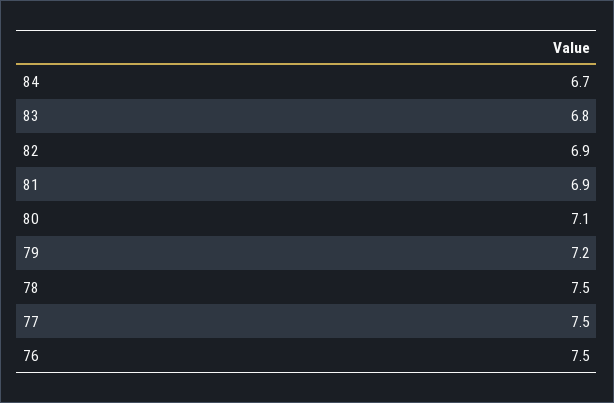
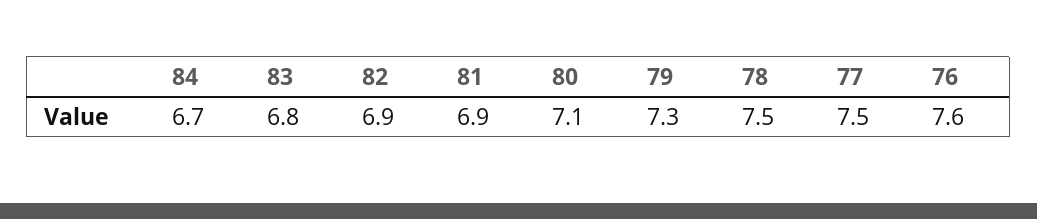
  {
    "84": 6.7,
    "83": 6.8,
    "82": 6.9,
    "81": 6.9,
    "80": 7.1,
-   "79": 7.2,
+   "79": 7.3,
    "78": 7.5,
    "77": 7.5,
-   "76": 7.5
+   "76": 7.6
  }

